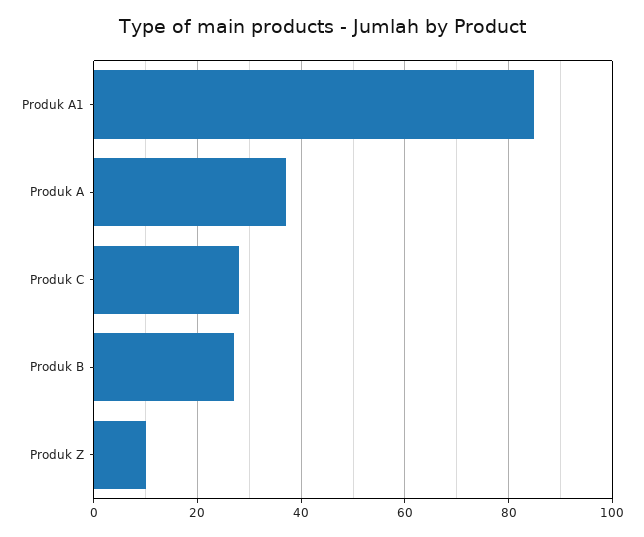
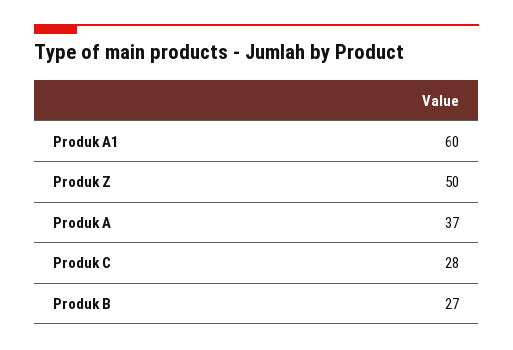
  {
-   "Produk A1": 85,
+   "Produk A1": 60,
    "Produk A": 37,
    "Produk C": 28,
    "Produk B": 27,
-   "Produk Z": 10
+   "Produk Z": 50
  }

